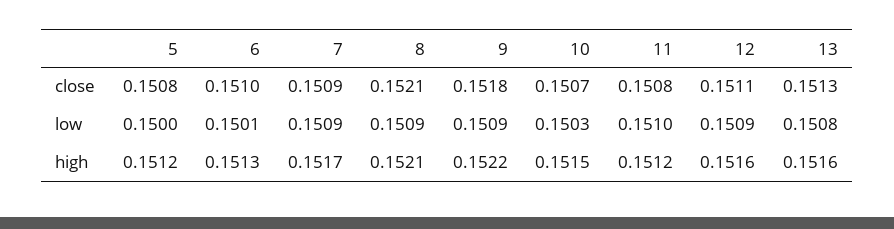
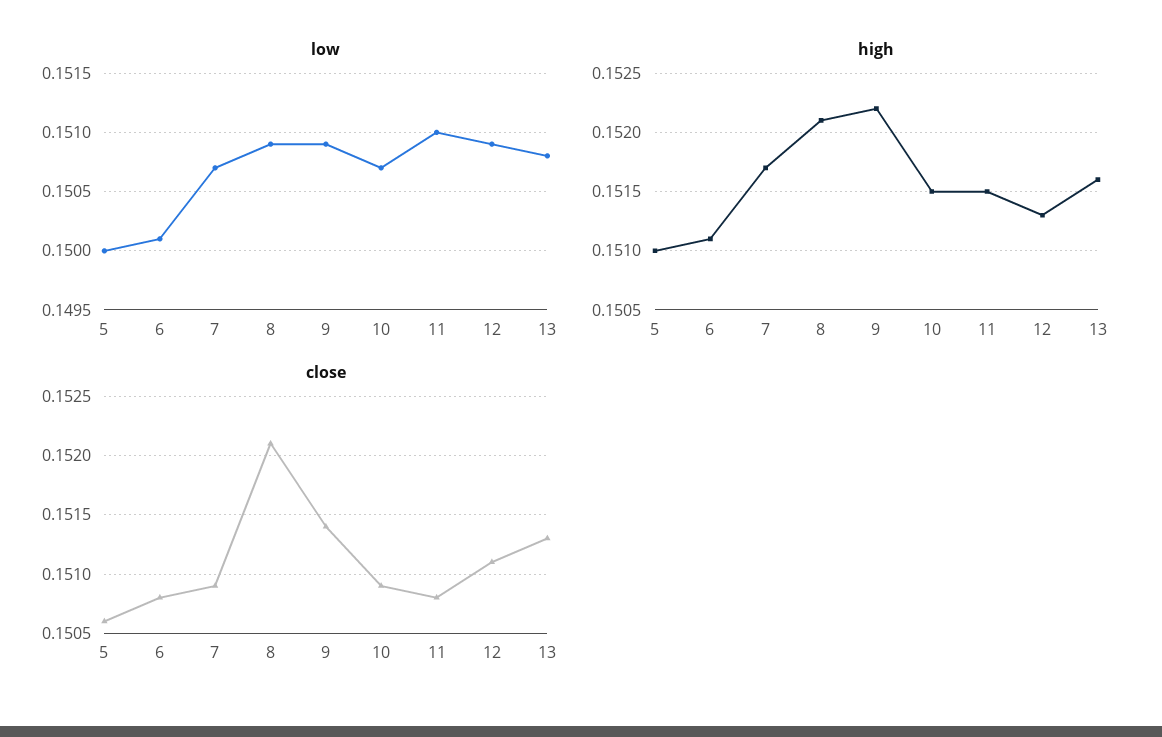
  {
    "close": {
-     "5": 0.1508,
+     "5": 0.1506,
-     "6": 0.151,
+     "6": 0.1508,
      "7": 0.1509,
      "8": 0.1521,
-     "9": 0.1518,
+     "9": 0.1514,
-     "10": 0.1507,
+     "10": 0.1509,
      "11": 0.1508,
      "12": 0.1511,
      "13": 0.1513
    },
    "low": {
      "5": 0.15,
      "6": 0.1501,
-     "7": 0.1509,
+     "7": 0.1507,
      "8": 0.1509,
      "9": 0.1509,
-     "10": 0.1503,
+     "10": 0.1507,
      "11": 0.151,
      "12": 0.1509,
      "13": 0.1508
    },
    "high": {
-     "5": 0.1512,
+     "5": 0.151,
-     "6": 0.1513,
+     "6": 0.1511,
      "7": 0.1517,
      "8": 0.1521,
      "9": 0.1522,
      "10": 0.1515,
-     "11": 0.1512,
+     "11": 0.1515,
-     "12": 0.1516,
+     "12": 0.1513,
      "13": 0.1516
    }
  }

